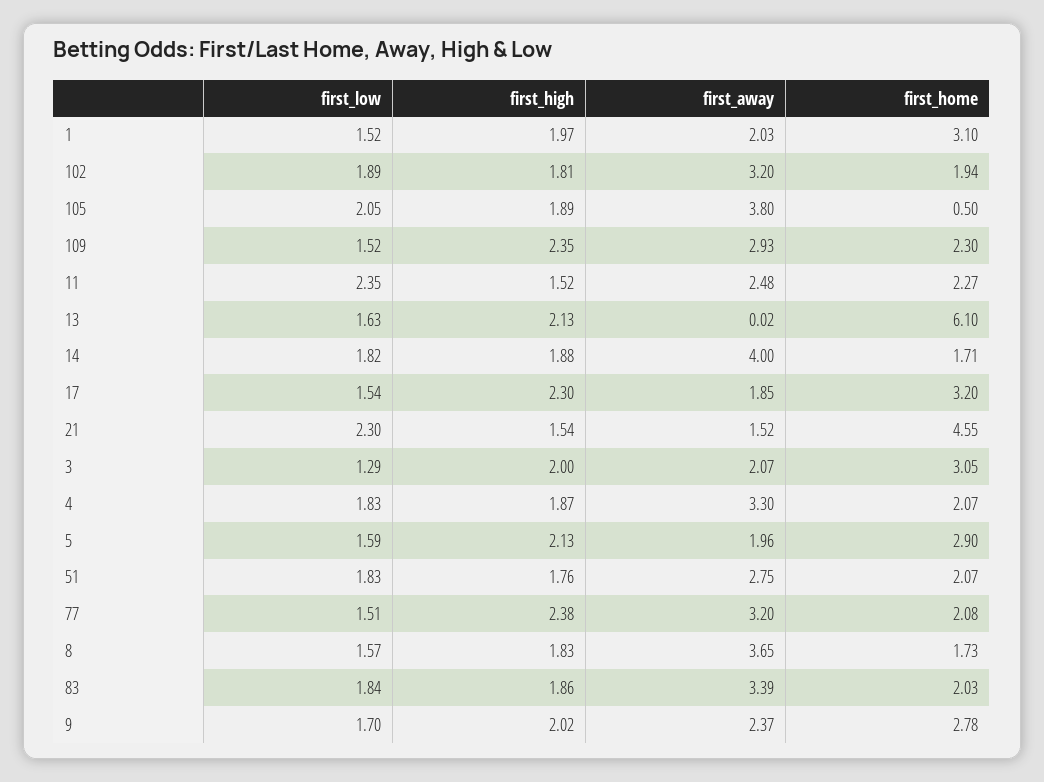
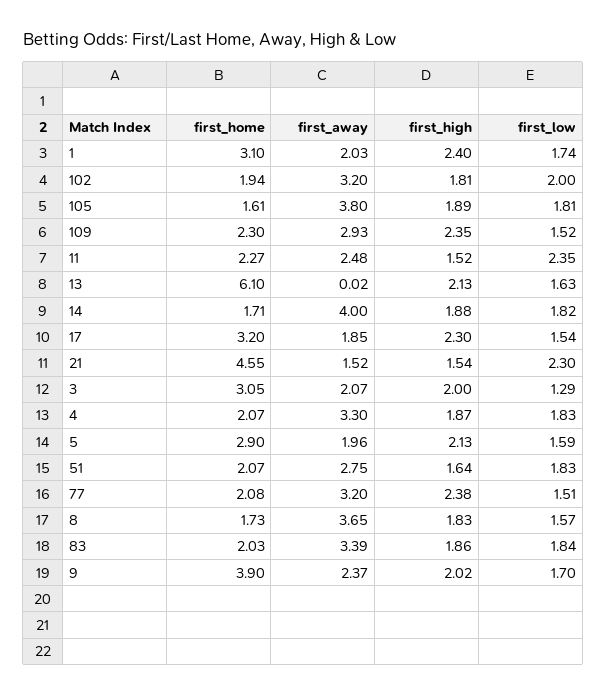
  {
    "first_low": {
-     "1": 1.52,
+     "1": 1.74,
-     "102": 1.89,
+     "102": 2,
-     "105": 2.05,
+     "105": 1.81,
      "109": 1.52,
      "11": 2.35,
      "13": 1.63,
      "14": 1.82,
      "17": 1.54,
      "21": 2.3,
      "3": 1.29,
      "4": 1.83,
      "5": 1.59,
      "51": 1.83,
      "77": 1.51,
      "8": 1.57,
      "83": 1.84,
      "9": 1.7
    },
    "first_high": {
-     "1": 1.97,
+     "1": 2.4,
      "102": 1.81,
      "105": 1.89,
      "109": 2.35,
      "11": 1.52,
      "13": 2.13,
      "14": 1.88,
      "17": 2.3,
      "21": 1.54,
      "3": 2,
      "4": 1.87,
      "5": 2.13,
-     "51": 1.76,
+     "51": 1.64,
      "77": 2.38,
      "8": 1.83,
      "83": 1.86,
      "9": 2.02
    },
    "first_away": {
      "1": 2.03,
      "102": 3.2,
      "105": 3.8,
      "109": 2.93,
      "11": 2.48,
      "13": 0.02,
      "14": 4,
      "17": 1.85,
      "21": 1.52,
      "3": 2.07,
      "4": 3.3,
      "5": 1.96,
      "51": 2.75,
      "77": 3.2,
      "8": 3.65,
      "83": 3.39,
      "9": 2.37
    },
    "first_home": {
      "1": 3.1,
      "102": 1.94,
-     "105": 0.5,
+     "105": 1.61,
      "109": 2.3,
      "11": 2.27,
      "13": 6.1,
      "14": 1.71,
      "17": 3.2,
      "21": 4.55,
      "3": 3.05,
      "4": 2.07,
      "5": 2.9,
      "51": 2.07,
      "77": 2.08,
      "8": 1.73,
      "83": 2.03,
-     "9": 2.78
+     "9": 3.9
    }
  }

